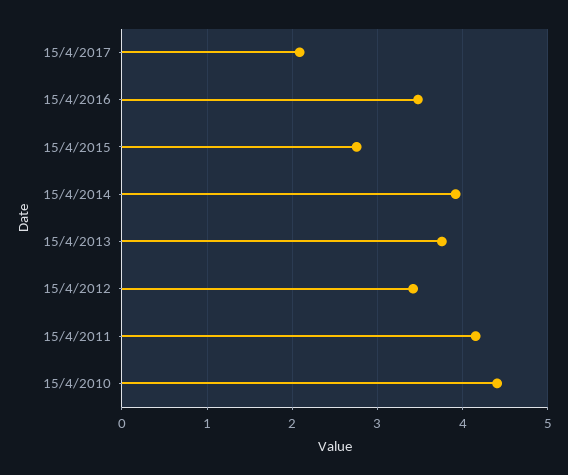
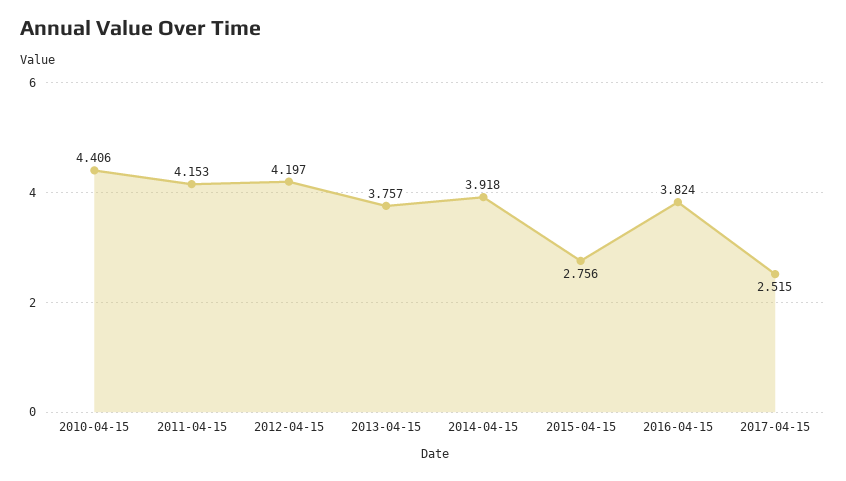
  {
-   "15/4/2017": 2.1,
+   "15/4/2017": 2.515,
-   "15/4/2016": 3.5,
+   "15/4/2016": 3.824,
    "15/4/2015": 2.756,
    "15/4/2014": 3.918,
    "15/4/2013": 3.757,
-   "15/4/2012": 3.4,
+   "15/4/2012": 4.197,
    "15/4/2011": 4.153,
    "15/4/2010": 4.406
  }

